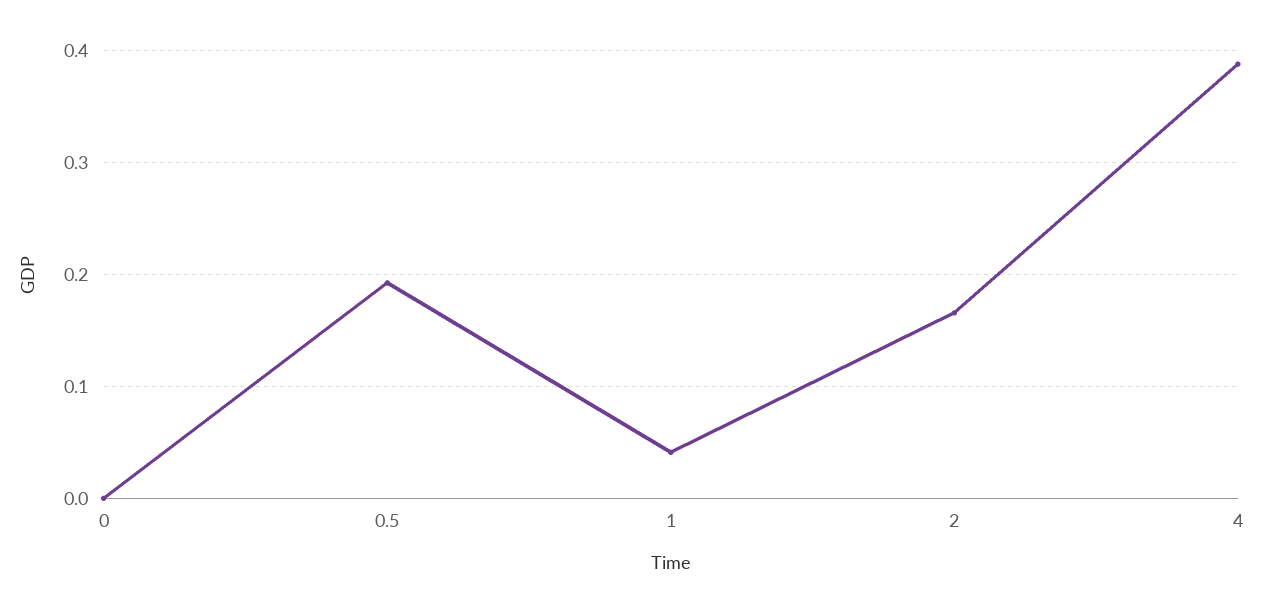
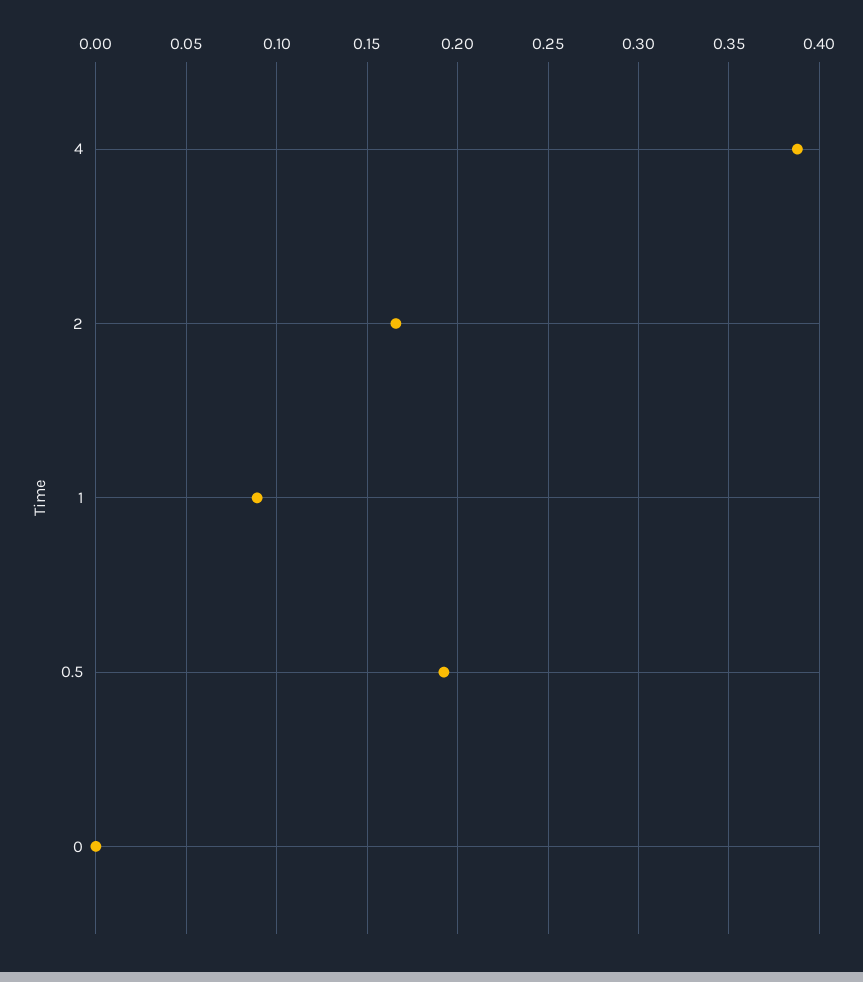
  {
    "0": 0,
    "0.5": 0.19,
-   "1": 0.04,
+   "1": 0.09,
    "2": 0.165,
    "4": 0.39
  }

